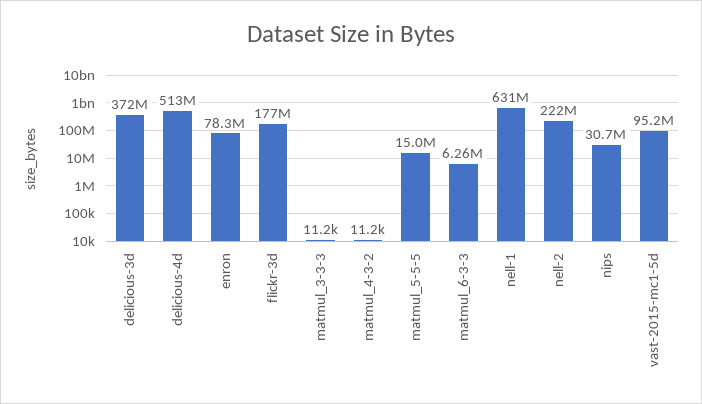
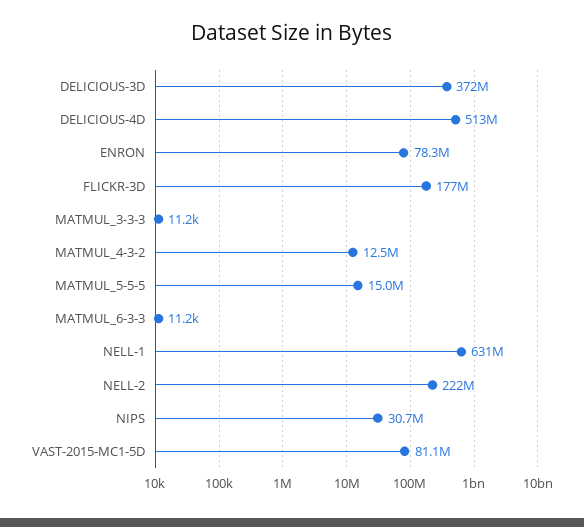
  {
    "delicious-3d": 372000000,
    "delicious-4d": 513000000,
    "enron": 78300000,
    "flickr-3d": 177000000,
    "matmul_3-3-3": 11200,
-   "matmul_4-3-2": 11200,
+   "matmul_4-3-2": 12500000,
    "matmul_5-5-5": 15000000,
-   "matmul_6-3-3": 6260000,
+   "matmul_6-3-3": 11200,
    "nell-1": 631000000,
    "nell-2": 222000000,
    "nips": 30700000,
-   "vast-2015-mc1-5d": 95200000
+   "vast-2015-mc1-5d": 81100000
  }

